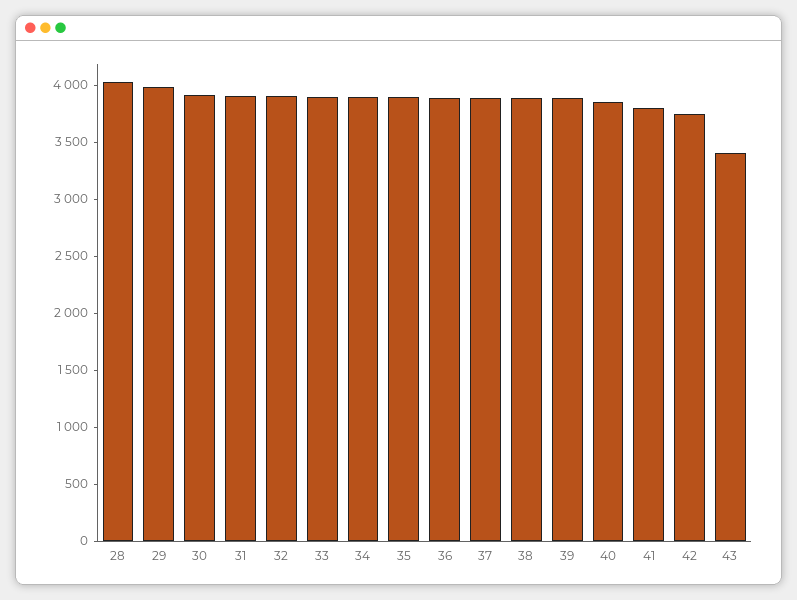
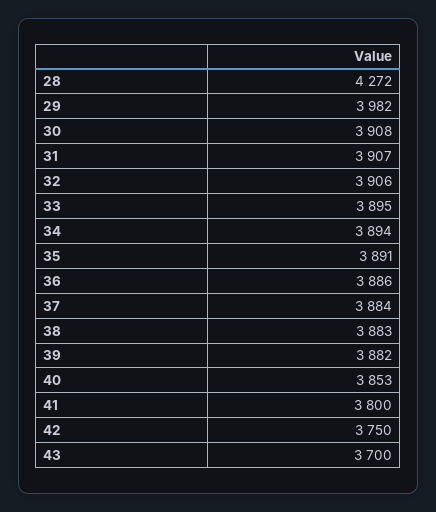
  {
-   "28": 4000,
+   "28": 4272,
    "29": 3982,
    "30": 3908,
    "31": 3907,
    "32": 3906,
    "33": 3895,
    "34": 3894,
    "35": 3891,
    "36": 3886,
    "37": 3884,
    "38": 3883,
    "39": 3882,
    "40": 3853,
    "41": 3800,
    "42": 3750,
-   "43": 3400
+   "43": 3700
  }

